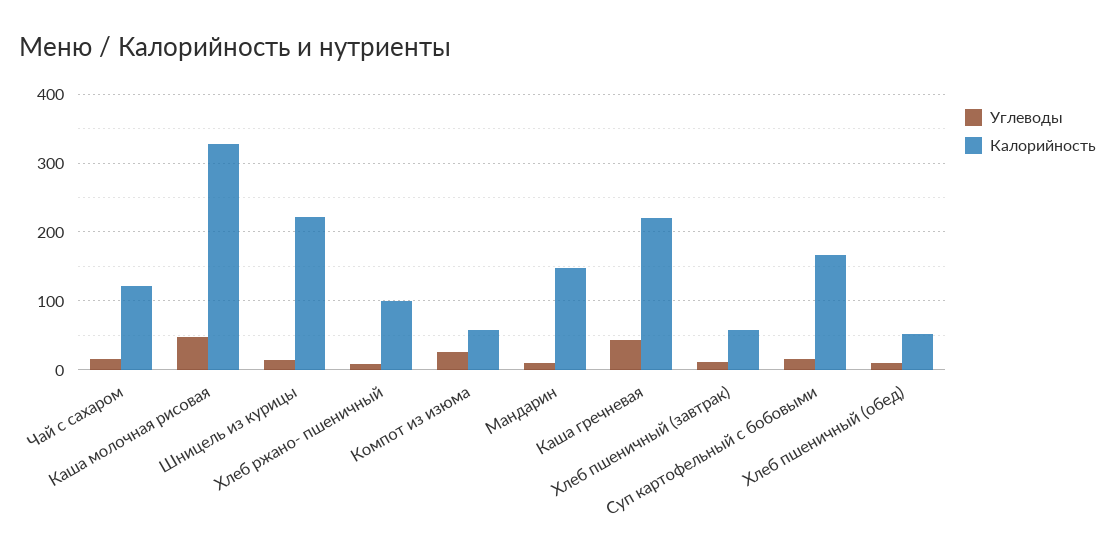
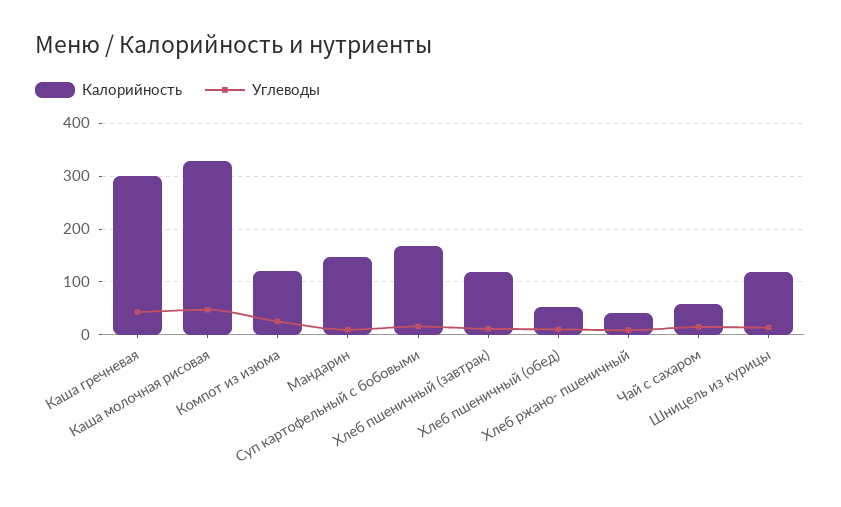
  {
    "Углеводы": {
      "Чай с сахаром": 20,
      "Каша молочная рисовая": 50,
      "Шницель из курицы": 10,
      "Хлеб ржано- пшеничный": 10,
      "Компот из изюма": 30,
      "Мандарин": 10,
      "Каша гречневая": 40,
      "Хлеб пшеничный (завтрак)": 10,
      "Суп картофельный с бобовыми": 20,
      "Хлеб пшеничный (обед)": 10
    },
    "Калорийность": {
-     "Чай с сахаром": 120,
+     "Чай с сахаром": 60,
      "Каша молочная рисовая": 330,
-     "Шницель из курицы": 220,
+     "Шницель из курицы": 120,
-     "Хлеб ржано- пшеничный": 100,
+     "Хлеб ржано- пшеничный": 40,
-     "Компот из изюма": 60,
+     "Компот из изюма": 120,
      "Мандарин": 150,
-     "Каша гречневая": 220,
+     "Каша гречневая": 300,
-     "Хлеб пшеничный (завтрак)": 60,
+     "Хлеб пшеничный (завтрак)": 120,
      "Суп картофельный с бобовыми": 170,
      "Хлеб пшеничный (обед)": 50
    }
  }

